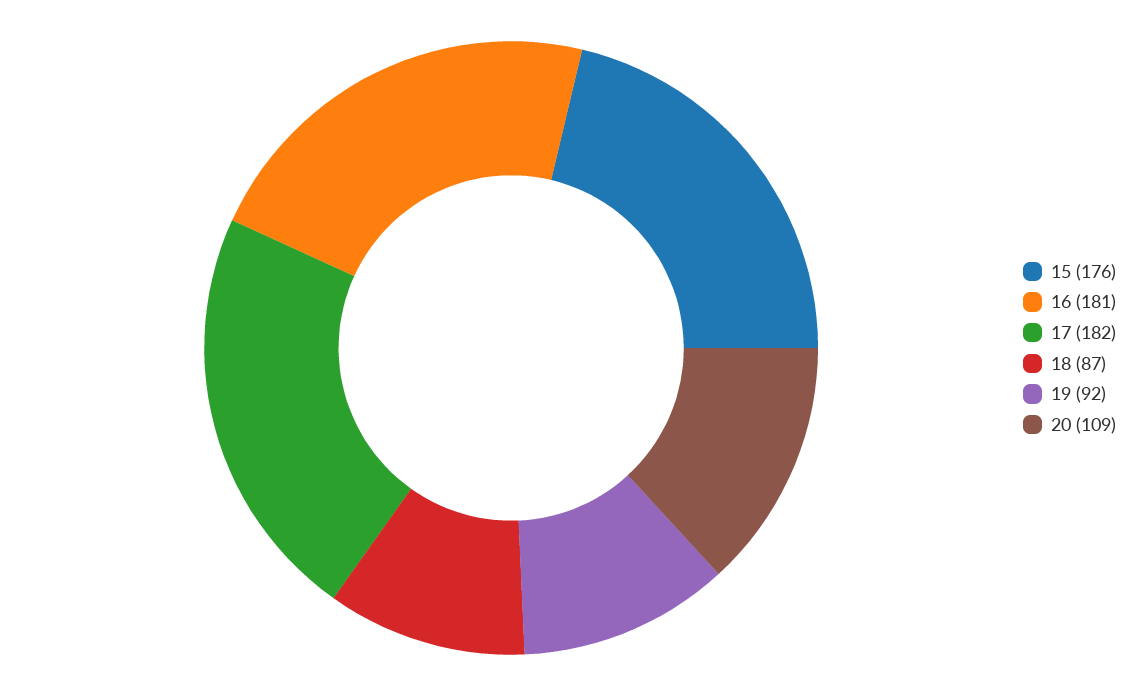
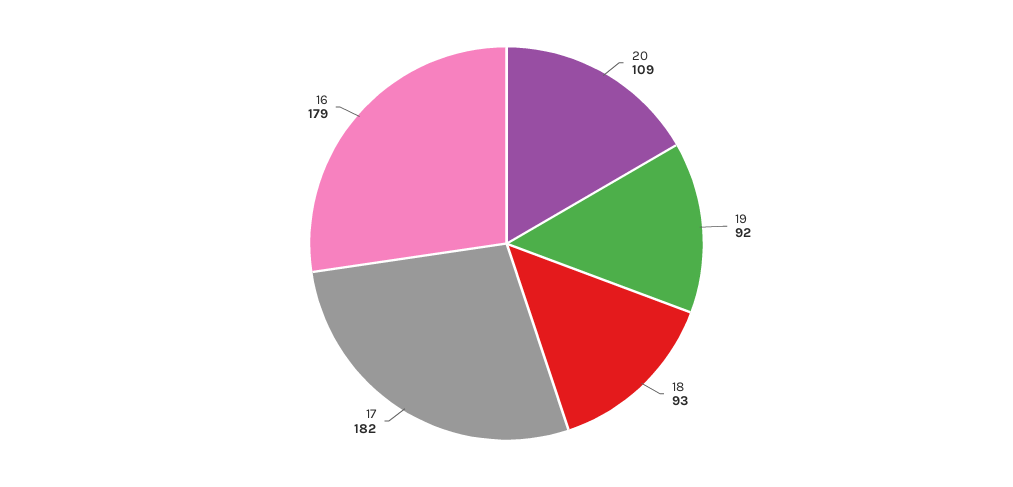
  {
-   "15": 176,
-   "16": 181,
+   "16": 179,
    "17": 182,
-   "18": 87,
+   "18": 93,
    "19": 92,
    "20": 109
  }

